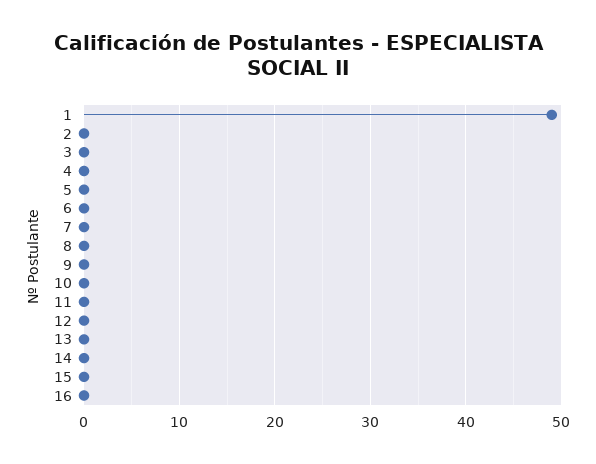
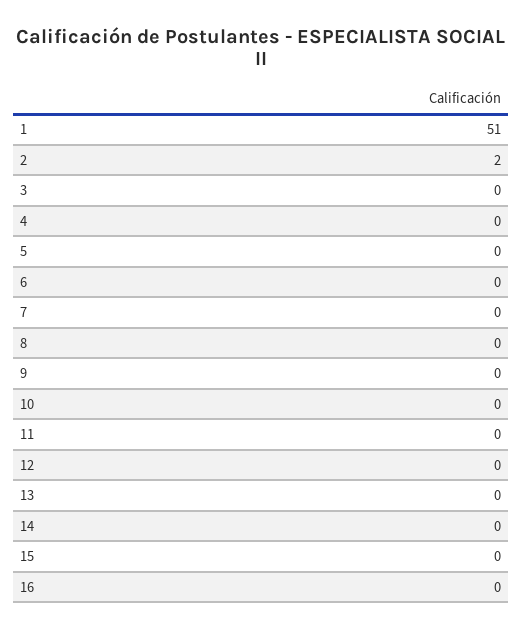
  {
-   "1": 49,
+   "1": 51,
-   "2": 0,
+   "2": 2,
    "3": 0,
    "4": 0,
    "5": 0,
    "6": 0,
    "7": 0,
    "8": 0,
    "9": 0,
    "10": 0,
    "11": 0,
    "12": 0,
    "13": 0,
    "14": 0,
    "15": 0,
    "16": 0
  }

